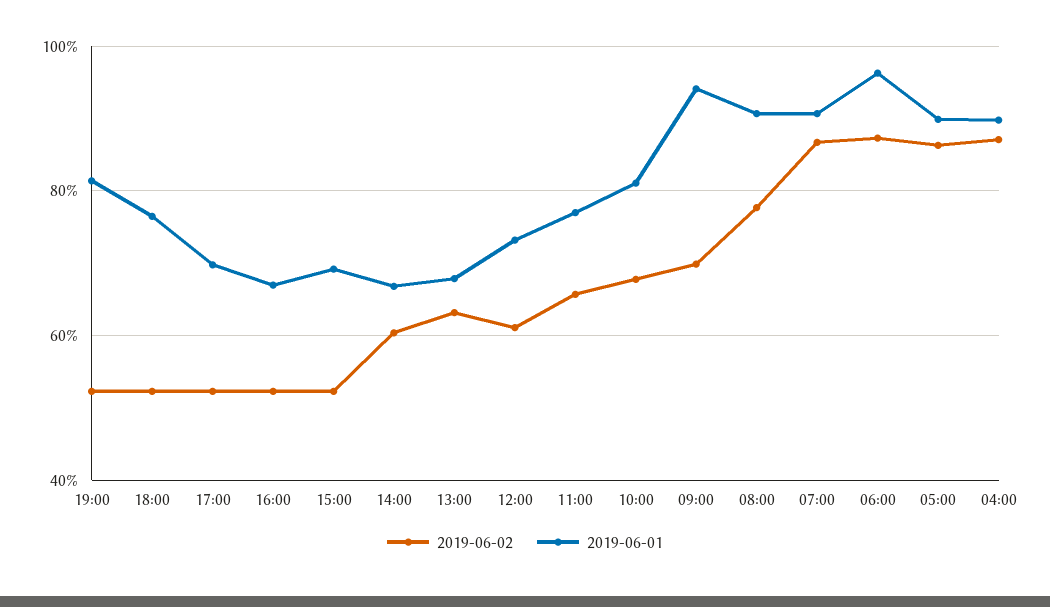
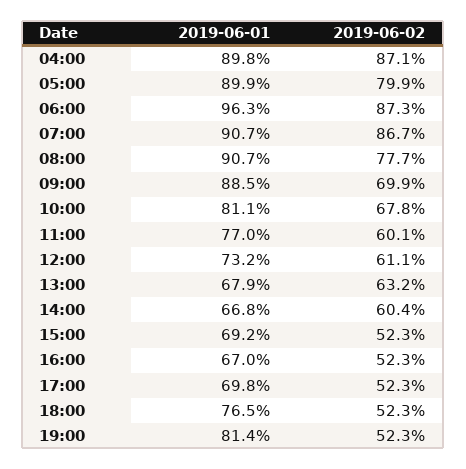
  {
    "2019-06-02": {
      "19:00": 52.3,
      "18:00": 52.3,
      "17:00": 52.3,
      "16:00": 52.3,
      "15:00": 52.3,
      "14:00": 60.4,
      "13:00": 63.2,
      "12:00": 61.1,
-     "11:00": 66,
+     "11:00": 60.1,
      "10:00": 67.8,
      "09:00": 69.9,
      "08:00": 77.7,
      "07:00": 86.7,
      "06:00": 87.3,
-     "05:00": 86,
+     "05:00": 79.9,
      "04:00": 87.1
    },
    "2019-06-01": {
      "19:00": 81.4,
      "18:00": 76.5,
      "17:00": 69.8,
      "16:00": 67,
      "15:00": 69.2,
      "14:00": 66.8,
      "13:00": 67.9,
      "12:00": 73.2,
      "11:00": 77,
      "10:00": 81.1,
-     "09:00": 94,
+     "09:00": 88.5,
      "08:00": 90.7,
      "07:00": 90.7,
      "06:00": 96.3,
      "05:00": 89.9,
      "04:00": 89.8
    }
  }

